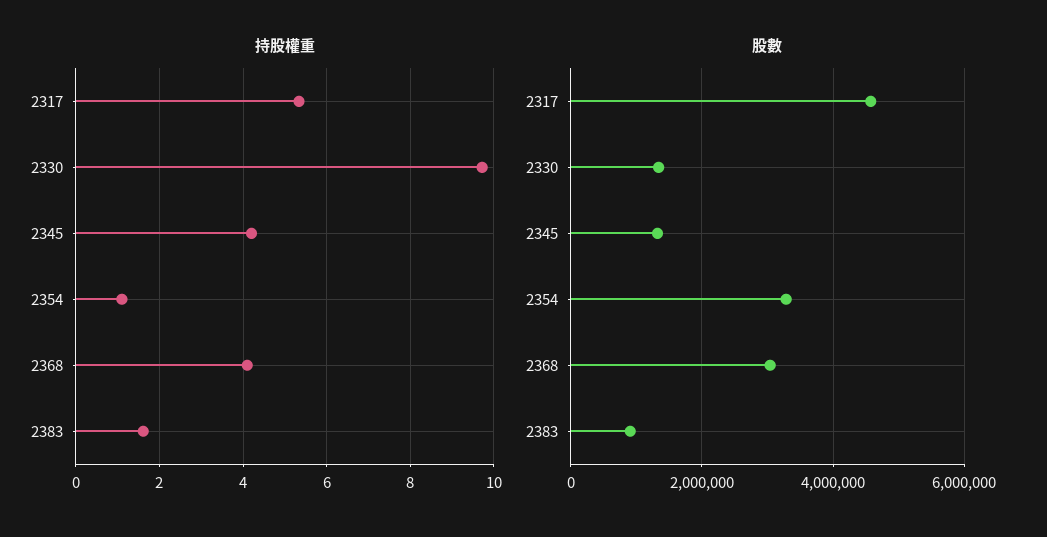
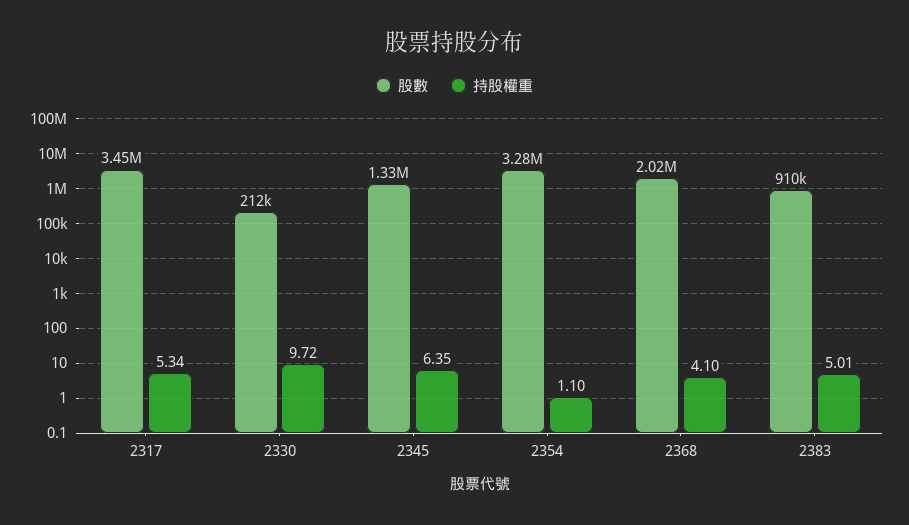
  {
    "持股權重": {
      "2317": 5.34,
      "2330": 9.72,
-     "2345": 4.2,
+     "2345": 6.35,
      "2354": 1.1,
      "2368": 4.1,
-     "2383": 1.6
+     "2383": 5.01
    },
    "股數": {
-     "2317": 4600000,
+     "2317": 3450000,
-     "2330": 1400000,
+     "2330": 212000,
      "2345": 1330000,
      "2354": 3280000,
-     "2368": 3000000,
+     "2368": 2020000,
      "2383": 910000
    }
  }

